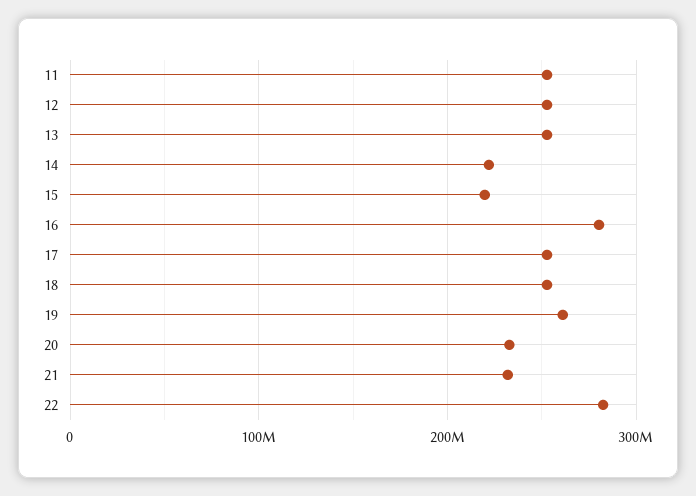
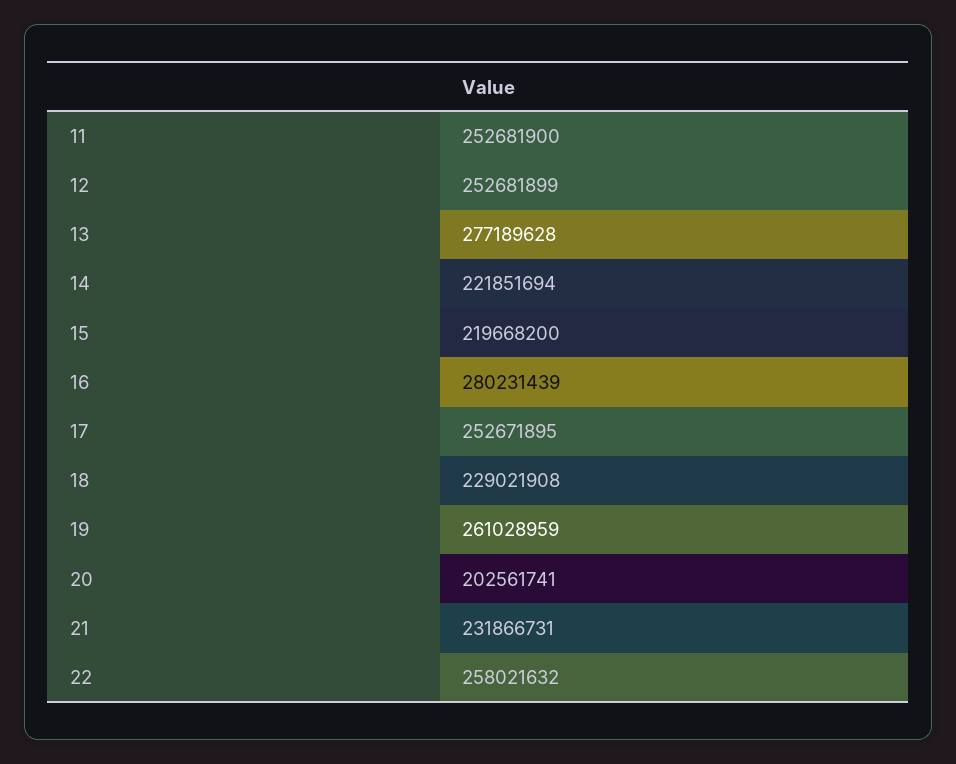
  {
    "11": 252681900,
    "12": 252681899,
-   "13": 250000000,
+   "13": 277189628,
    "14": 221851694,
    "15": 219668200,
    "16": 280231439,
    "17": 252671895,
-   "18": 250000000,
+   "18": 229021908,
    "19": 261028959,
-   "20": 230000000,
+   "20": 202561741,
    "21": 231866731,
-   "22": 280000000
+   "22": 258021632
  }

